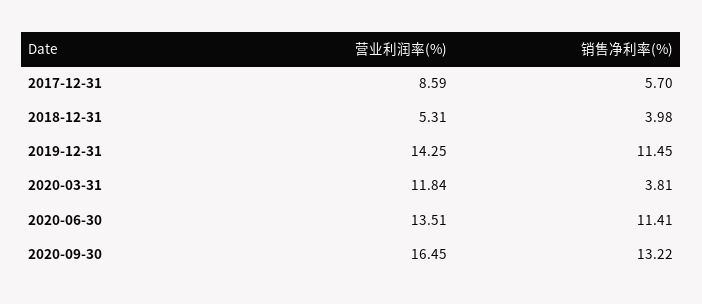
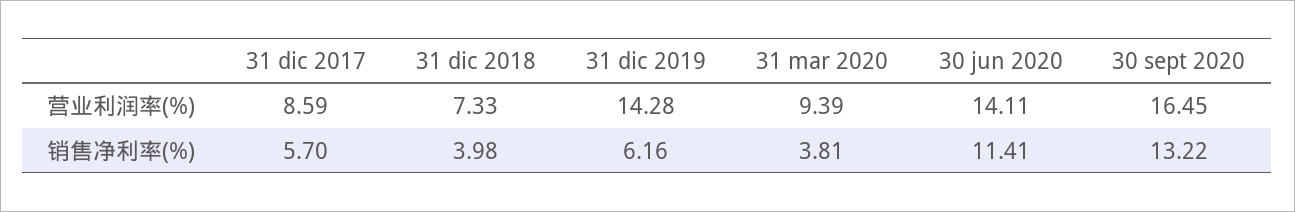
  {
    "营业利润率(%)": {
      "2017-12-31": 8.59,
-     "2018-12-31": 5.31,
+     "2018-12-31": 7.33,
-     "2019-12-31": 14.25,
+     "2019-12-31": 14.28,
-     "2020-03-31": 11.84,
+     "2020-03-31": 9.39,
-     "2020-06-30": 13.51,
+     "2020-06-30": 14.11,
      "2020-09-30": 16.45
    },
    "销售净利率(%)": {
      "2017-12-31": 5.7,
      "2018-12-31": 3.98,
-     "2019-12-31": 11.45,
+     "2019-12-31": 6.16,
      "2020-03-31": 3.81,
      "2020-06-30": 11.41,
      "2020-09-30": 13.22
    }
  }

